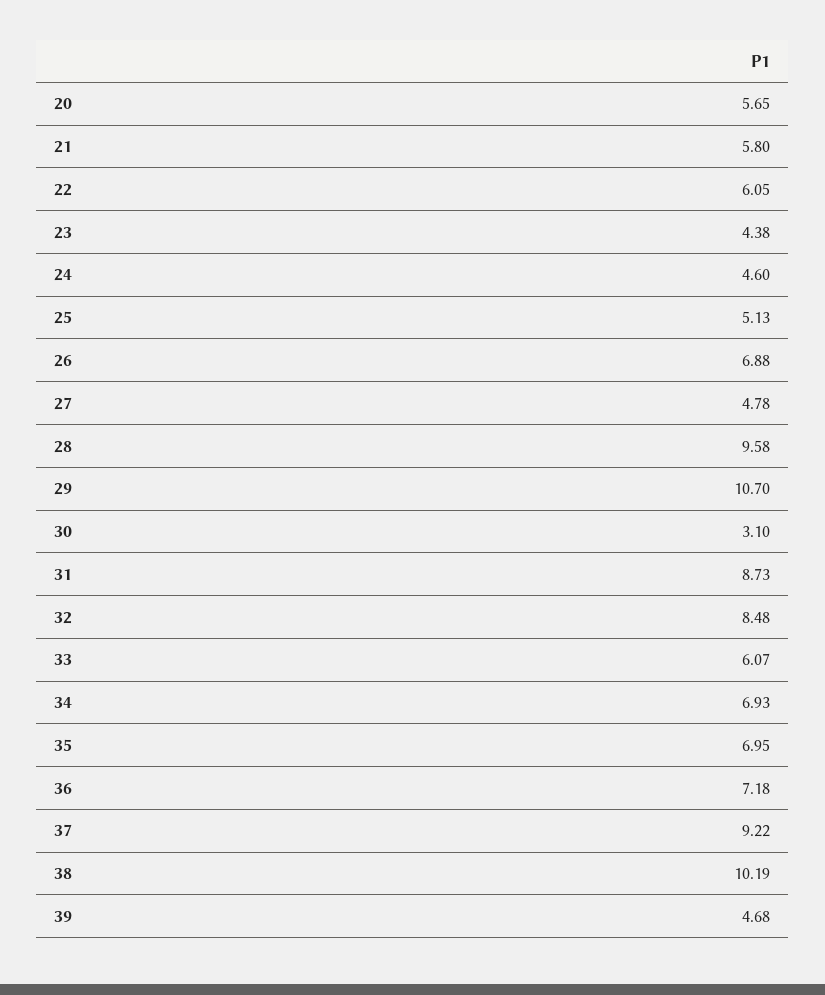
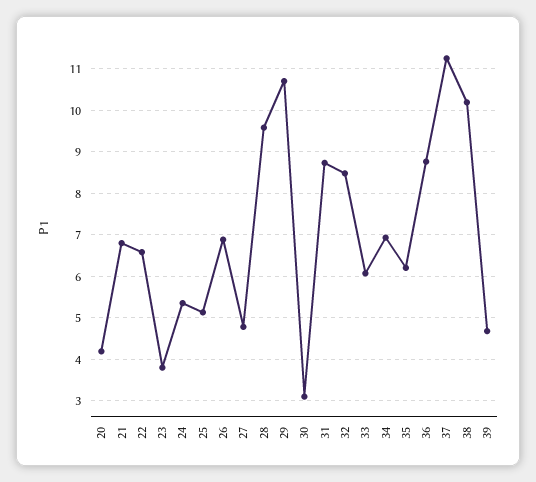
  {
-   "20": 5.65,
+   "20": 4.2,
-   "21": 5.8,
+   "21": 6.8,
-   "22": 6.05,
+   "22": 6.6,
-   "23": 4.38,
+   "23": 3.8,
-   "24": 4.6,
+   "24": 5.4,
    "25": 5.13,
    "26": 6.88,
    "27": 4.78,
    "28": 9.58,
    "29": 10.7,
    "30": 3.1,
    "31": 8.73,
    "32": 8.48,
    "33": 6.07,
    "34": 6.93,
-   "35": 6.95,
+   "35": 6.2,
-   "36": 7.18,
+   "36": 8.8,
-   "37": 9.22,
+   "37": 11.2,
    "38": 10.19,
    "39": 4.68
  }

